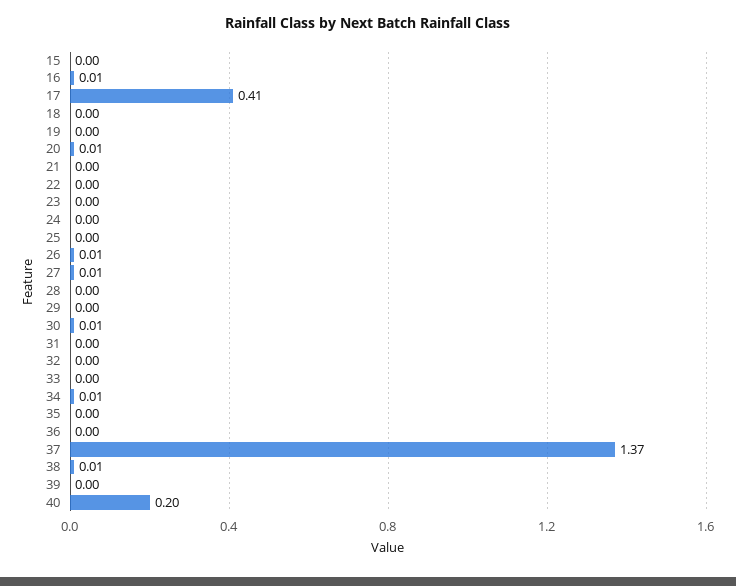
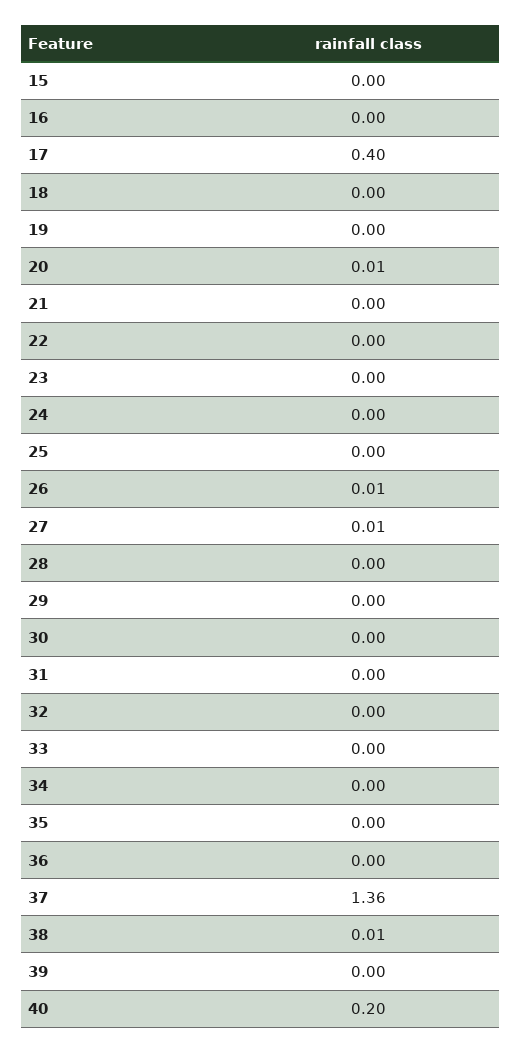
  {
    "15": 0,
-   "16": 0.01,
+   "16": 0,
-   "17": 0.41,
+   "17": 0.4,
    "18": 0,
    "19": 0,
    "20": 0.01,
    "21": 0,
    "22": 0,
    "23": 0,
    "24": 0,
    "25": 0,
    "26": 0.01,
    "27": 0.01,
    "28": 0,
    "29": 0,
-   "30": 0.01,
+   "30": 0,
    "31": 0,
    "32": 0,
    "33": 0,
-   "34": 0.01,
+   "34": 0,
    "35": 0,
    "36": 0,
-   "37": 1.37,
+   "37": 1.36,
    "38": 0.01,
    "39": 0,
    "40": 0.2
  }

